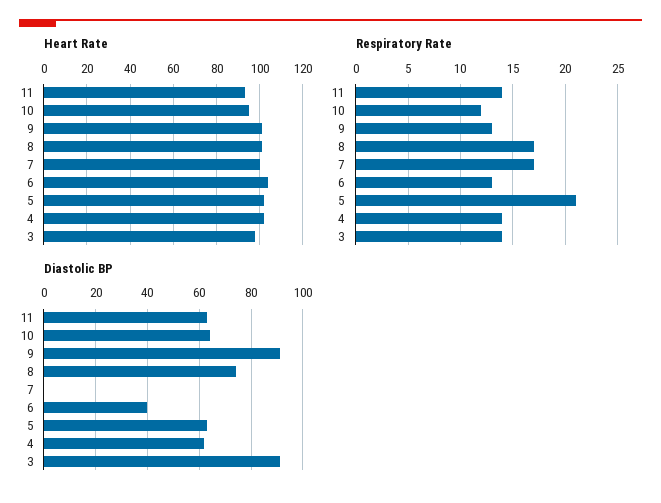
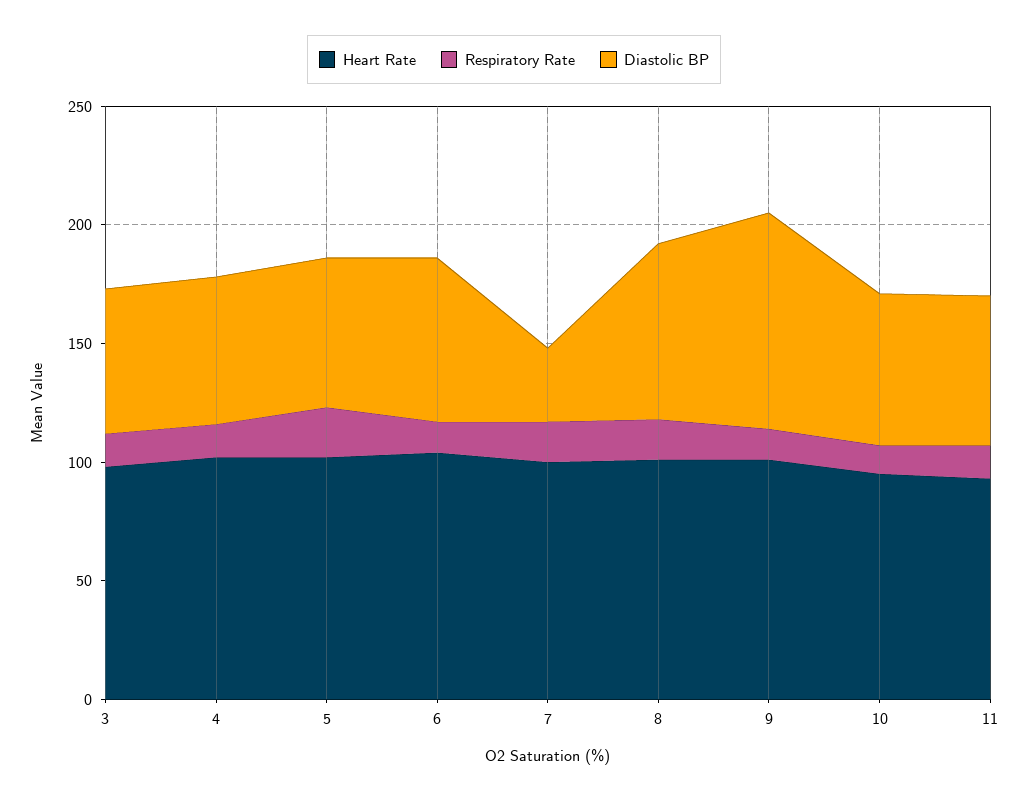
  {
    "Heart Rate": {
      "11": 95,
      "10": 95,
      "9": 100,
      "8": 100,
      "7": 100,
      "6": 105,
      "5": 100,
      "4": 100,
      "3": 100
    },
    "Respiratory Rate": {
      "11": 14,
      "10": 12,
      "9": 13,
      "8": 17,
      "7": 17,
      "6": 13,
      "5": 21,
      "4": 14,
      "3": 14
    },
    "Diastolic BP": {
      "11": 65,
      "10": 65,
      "9": 90,
      "8": 75,
-     "7": 0,
+     "7": 30,
-     "6": 40,
+     "6": 70,
      "5": 65,
      "4": 60,
-     "3": 90
+     "3": 60
    }
  }

